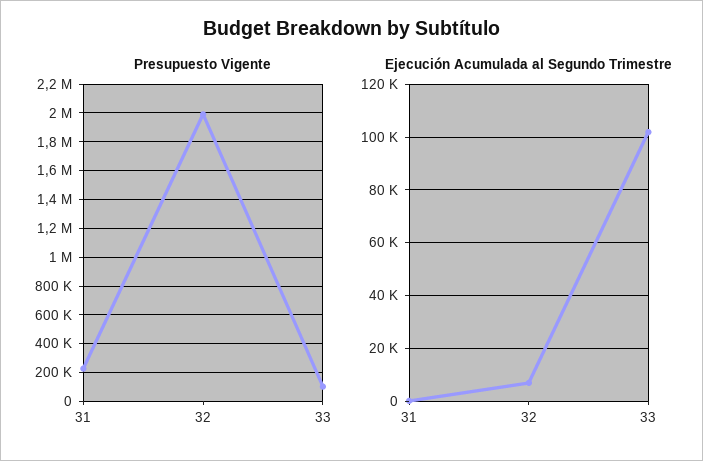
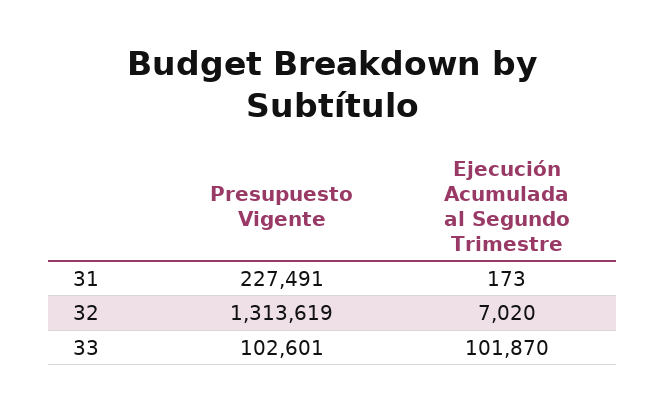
  {
    "Presupuesto Vigente": {
      "31": 227491,
-     "32": 2000000,
+     "32": 1313619,
      "33": 102601
    },
    "Ejecución Acumulada al Segundo Trimestre": {
      "31": 173,
      "32": 7020,
      "33": 101870
    }
  }

